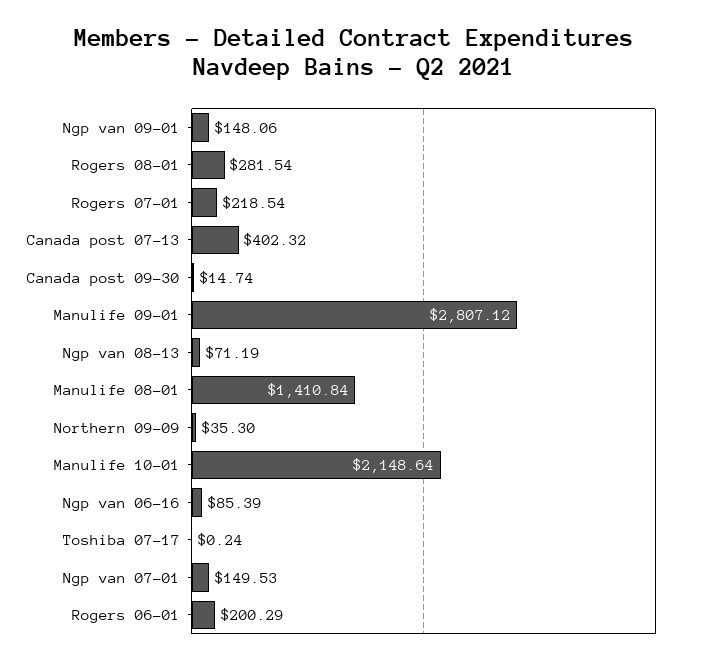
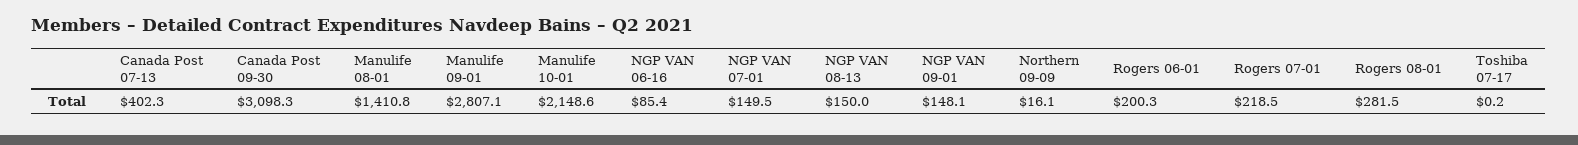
  {
    "Ngp van 09-01": 148.06,
    "Rogers 08-01": 281.54,
    "Rogers 07-01": 218.54,
    "Canada post 07-13": 402.32,
-   "Canada post 09-30": 14.74,
+   "Canada post 09-30": 3098.3,
    "Manulife 09-01": 2807.12,
-   "Ngp van 08-13": 71.19,
+   "Ngp van 08-13": 150,
    "Manulife 08-01": 1410.84,
-   "Northern 09-09": 35.3,
+   "Northern 09-09": 16.1,
    "Manulife 10-01": 2148.64,
    "Ngp van 06-16": 85.39,
    "Toshiba 07-17": 0.24,
    "Ngp van 07-01": 149.53,
    "Rogers 06-01": 200.29
  }

